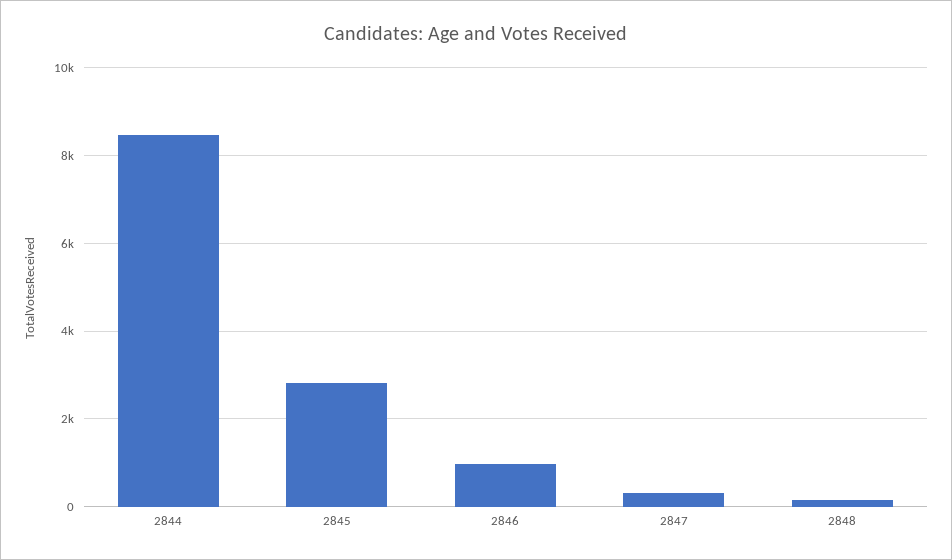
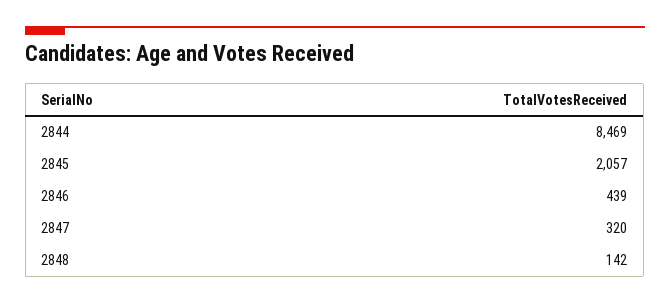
  {
    "2844": 8469,
-   "2845": 2800,
+   "2845": 2057,
-   "2846": 1000,
+   "2846": 439,
    "2847": 320,
    "2848": 142
  }

